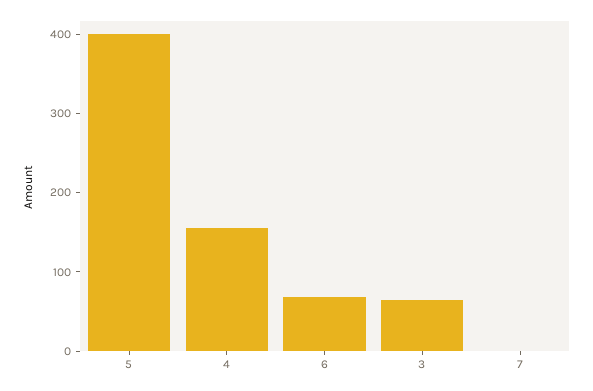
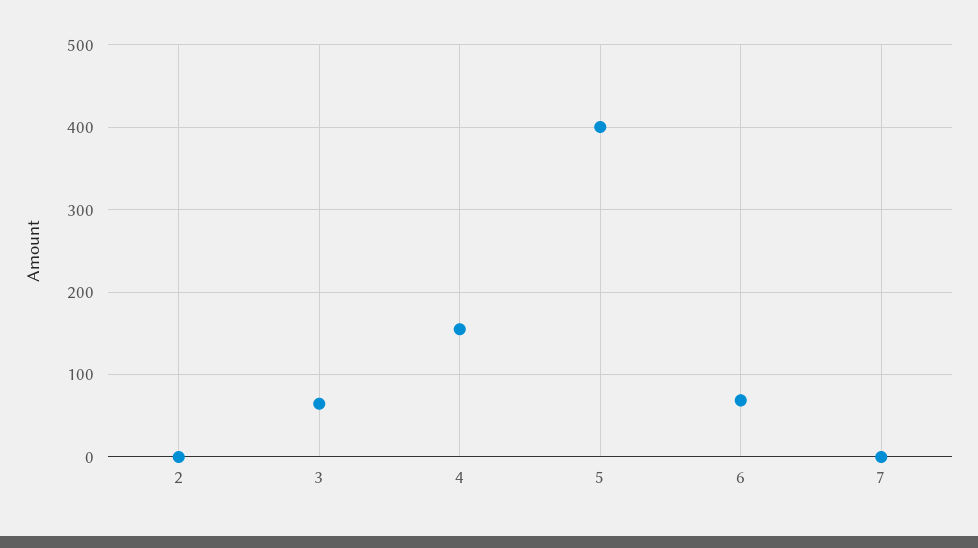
  {
    "5": 400,
    "4": 150,
    "6": 70,
    "3": 60,
-   "7": 0
+   "7": 0,
+   "2": 0
  }

